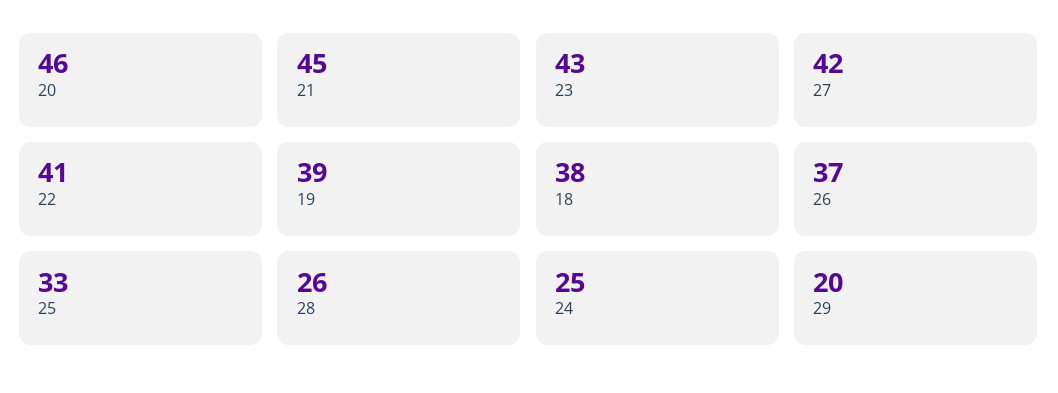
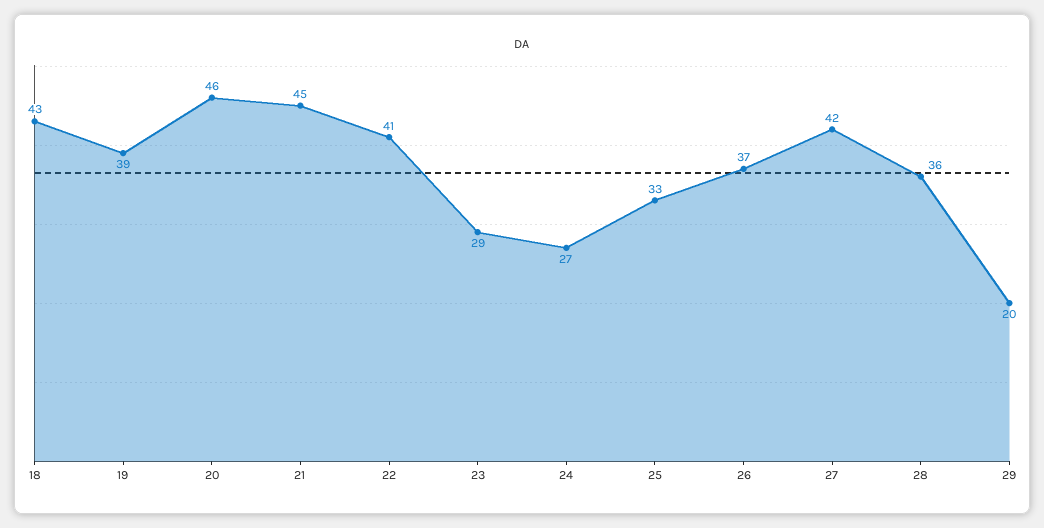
  {
    "20": 46,
    "21": 45,
-   "23": 43,
+   "23": 29,
    "27": 42,
    "22": 41,
    "19": 39,
-   "18": 38,
+   "18": 43,
    "26": 37,
    "25": 33,
-   "28": 26,
+   "28": 36,
-   "24": 25,
+   "24": 27,
    "29": 20
  }

